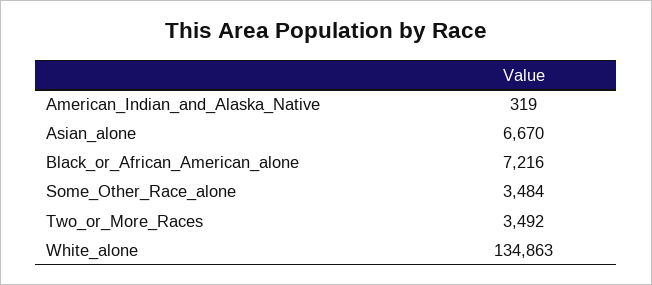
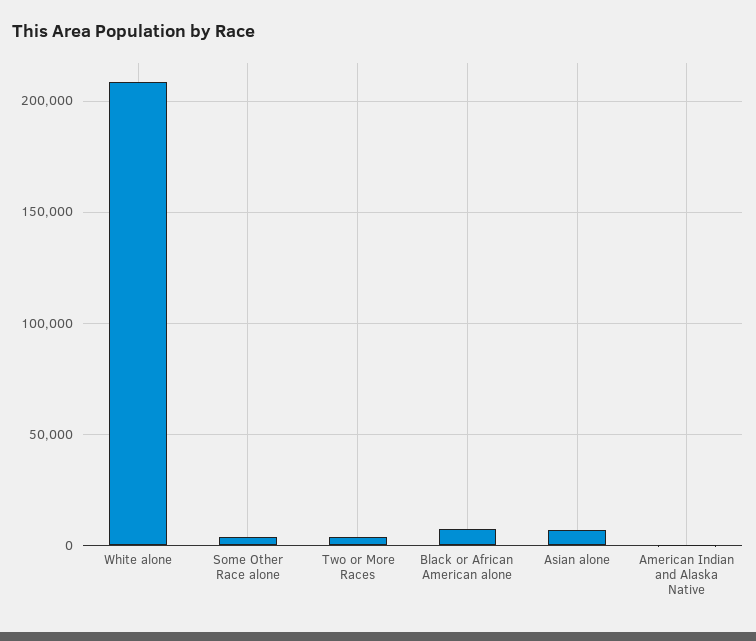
  {
    "American_Indian_and_Alaska_Native": 319,
    "Asian_alone": 6670,
    "Black_or_African_American_alone": 7216,
    "Some_Other_Race_alone": 3484,
    "Two_or_More_Races": 3492,
-   "White_alone": 134863
+   "White_alone": 210000
  }

